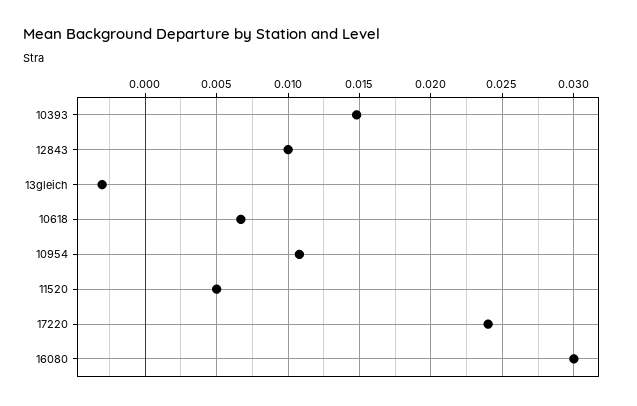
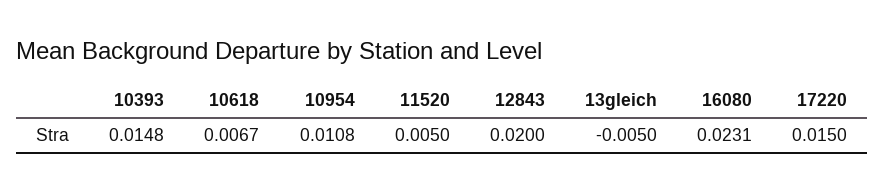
  {
    "10393": 0.0148,
-   "12843": 0.01,
+   "12843": 0.02,
-   "13gleich": -0.003,
+   "13gleich": -0.005,
    "10618": 0.0067,
    "10954": 0.0108,
    "11520": 0.005,
-   "17220": 0.024,
+   "17220": 0.015,
-   "16080": 0.03
+   "16080": 0.0231
  }

